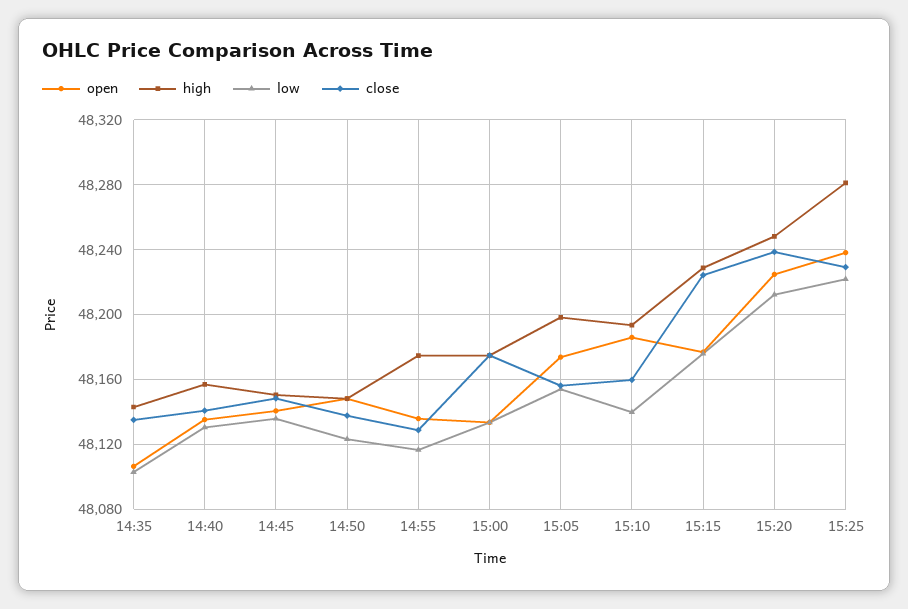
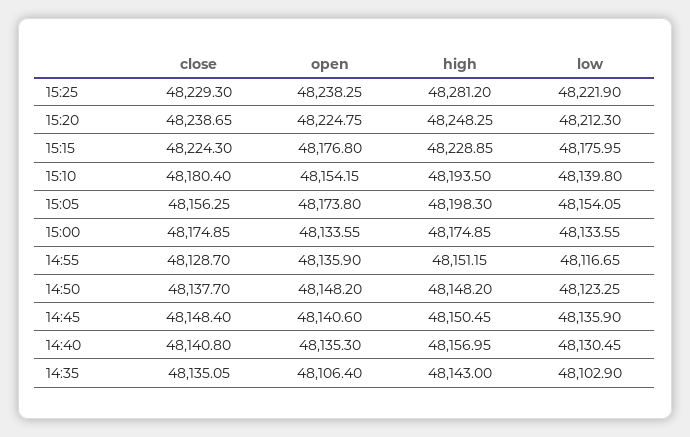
  {
    "open": {
      "14:35": 48106.4,
      "14:40": 48135.3,
      "14:45": 48140.6,
      "14:50": 48148.2,
      "14:55": 48135.9,
      "15:00": 48133.55,
      "15:05": 48173.8,
-     "15:10": 48185,
+     "15:10": 48154.15,
      "15:15": 48176.8,
      "15:20": 48224.75,
      "15:25": 48238.25
    },
    "high": {
      "14:35": 48143,
      "14:40": 48156.95,
      "14:45": 48150.45,
      "14:50": 48148.2,
-     "14:55": 48175,
+     "14:55": 48151.15,
      "15:00": 48174.85,
      "15:05": 48198.3,
      "15:10": 48193.5,
      "15:15": 48228.85,
      "15:20": 48248.25,
      "15:25": 48281.2
    },
    "low": {
      "14:35": 48102.9,
      "14:40": 48130.45,
      "14:45": 48135.9,
      "14:50": 48123.25,
      "14:55": 48116.65,
      "15:00": 48133.55,
      "15:05": 48154.05,
      "15:10": 48139.8,
      "15:15": 48175.95,
      "15:20": 48212.3,
      "15:25": 48221.9
    },
    "close": {
      "14:35": 48135.05,
      "14:40": 48140.8,
      "14:45": 48148.4,
      "14:50": 48137.7,
      "14:55": 48128.7,
      "15:00": 48174.85,
      "15:05": 48156.25,
-     "15:10": 48160,
+     "15:10": 48180.4,
      "15:15": 48224.3,
      "15:20": 48238.65,
      "15:25": 48229.3
    }
  }

